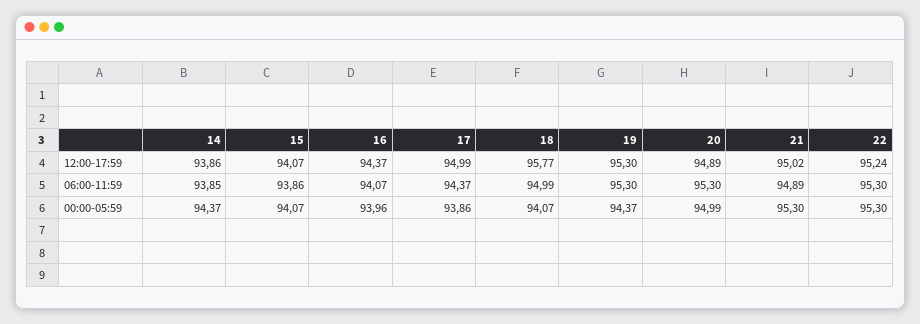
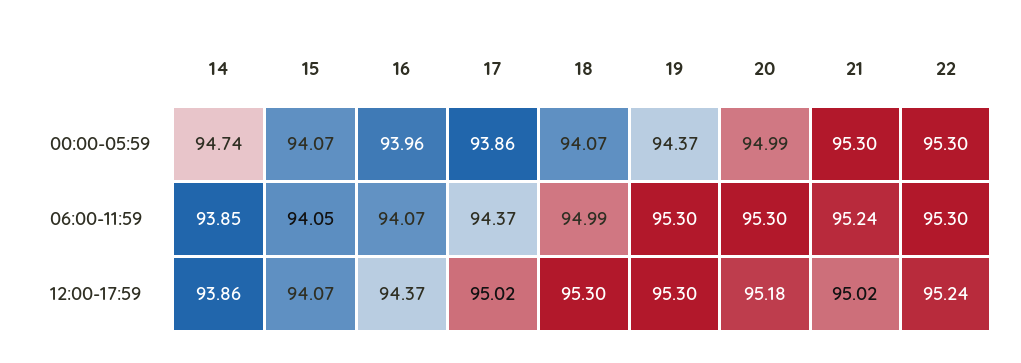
  {
    "14": {
      "12:00-17:59": 93.86,
      "06:00-11:59": 93.85,
-     "00:00-05:59": 94.37
+     "00:00-05:59": 94.74
    },
    "15": {
      "12:00-17:59": 94.07,
-     "06:00-11:59": 93.86,
+     "06:00-11:59": 94.05,
      "00:00-05:59": 94.07
    },
    "16": {
      "12:00-17:59": 94.37,
      "06:00-11:59": 94.07,
      "00:00-05:59": 93.96
    },
    "17": {
-     "12:00-17:59": 94.99,
+     "12:00-17:59": 95.02,
      "06:00-11:59": 94.37,
      "00:00-05:59": 93.86
    },
    "18": {
-     "12:00-17:59": 95.77,
+     "12:00-17:59": 95.3,
      "06:00-11:59": 94.99,
      "00:00-05:59": 94.07
    },
    "19": {
      "12:00-17:59": 95.3,
      "06:00-11:59": 95.3,
      "00:00-05:59": 94.37
    },
    "20": {
-     "12:00-17:59": 94.89,
+     "12:00-17:59": 95.18,
      "06:00-11:59": 95.3,
      "00:00-05:59": 94.99
    },
    "21": {
      "12:00-17:59": 95.02,
-     "06:00-11:59": 94.89,
+     "06:00-11:59": 95.24,
      "00:00-05:59": 95.3
    },
    "22": {
      "12:00-17:59": 95.24,
      "06:00-11:59": 95.3,
      "00:00-05:59": 95.3
    }
  }

